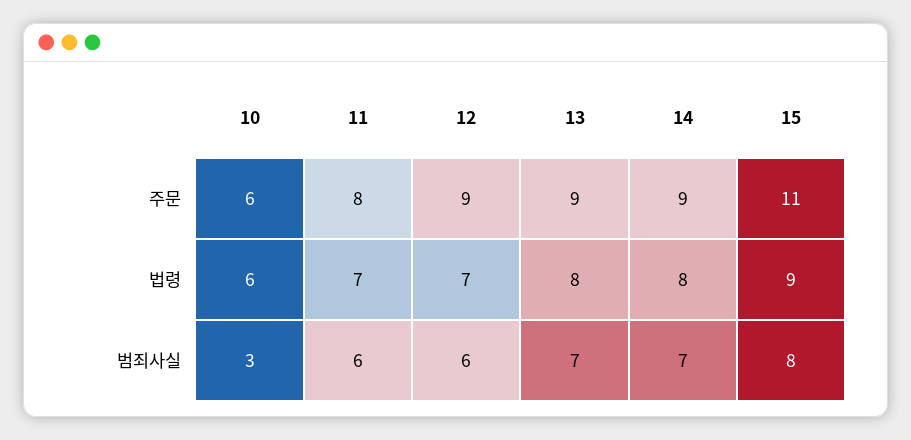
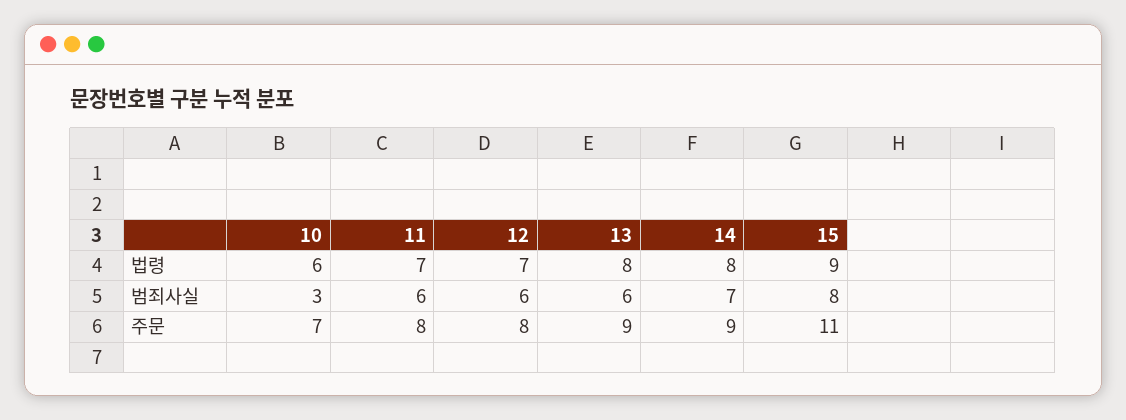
  {
    "10": {
-     "주문": 6,
+     "주문": 7,
      "법령": 6,
      "범죄사실": 3
    },
    "11": {
      "주문": 8,
      "법령": 7,
      "범죄사실": 6
    },
    "12": {
-     "주문": 9,
+     "주문": 8,
      "법령": 7,
      "범죄사실": 6
    },
    "13": {
      "주문": 9,
      "법령": 8,
-     "범죄사실": 7
+     "범죄사실": 6
    },
    "14": {
      "주문": 9,
      "법령": 8,
      "범죄사실": 7
    },
    "15": {
      "주문": 11,
      "법령": 9,
      "범죄사실": 8
    }
  }

